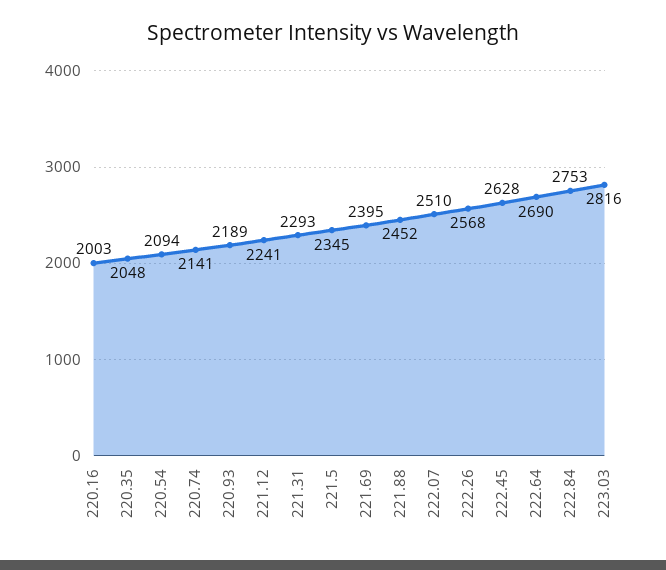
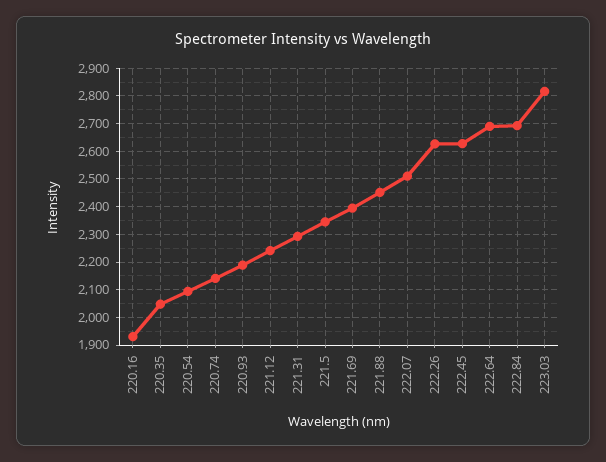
  {
-   "220.16": 2003,
+   "220.16": 1925,
    "220.35": 2048,
    "220.54": 2094,
    "220.74": 2141,
    "220.93": 2189,
    "221.12": 2241,
    "221.31": 2293,
    "221.5": 2345,
    "221.69": 2395,
    "221.88": 2452,
    "222.07": 2510,
-   "222.26": 2568,
+   "222.26": 2625,
    "222.45": 2628,
    "222.64": 2690,
-   "222.84": 2753,
+   "222.84": 2700,
    "223.03": 2816
  }

